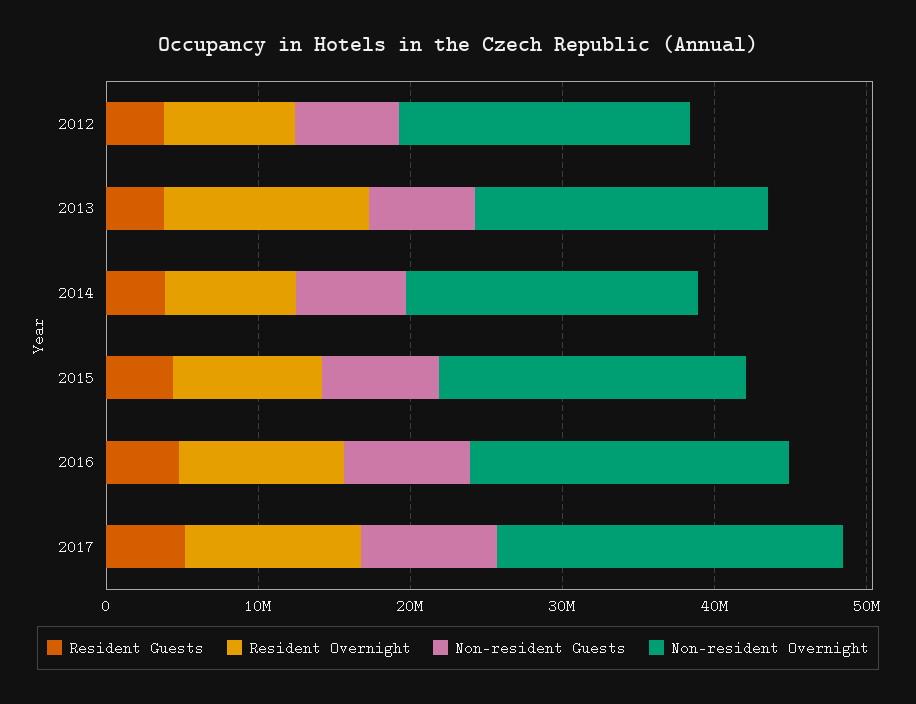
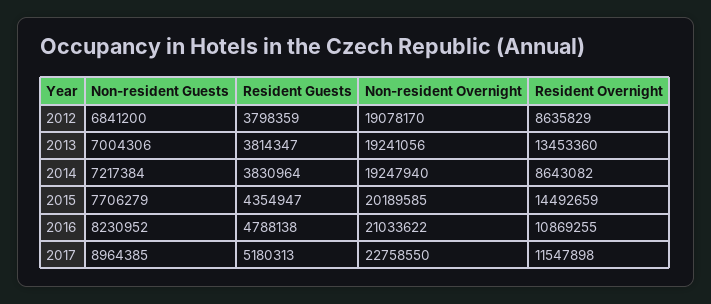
  {
    "Resident Guests": {
      "2012": 3798359,
      "2013": 3814347,
      "2014": 3830964,
      "2015": 4354947,
      "2016": 4788138,
      "2017": 5180313
    },
    "Resident Overnight": {
      "2012": 8635829,
      "2013": 13453360,
      "2014": 8643082,
-     "2015": 10000000,
+     "2015": 14492659,
      "2016": 10869255,
      "2017": 11547898
    },
    "Non-resident Guests": {
      "2012": 6841200,
      "2013": 7004306,
      "2014": 7217384,
      "2015": 7706279,
      "2016": 8230952,
      "2017": 8964385
    },
    "Non-resident Overnight": {
      "2012": 19078170,
      "2013": 19241056,
      "2014": 19247940,
      "2015": 20189585,
      "2016": 21033622,
      "2017": 22758550
    }
  }

